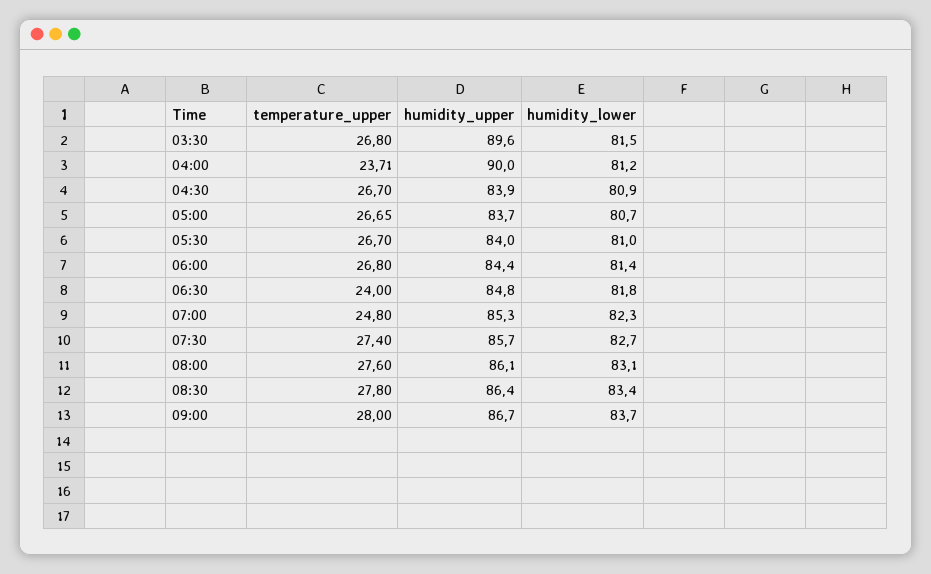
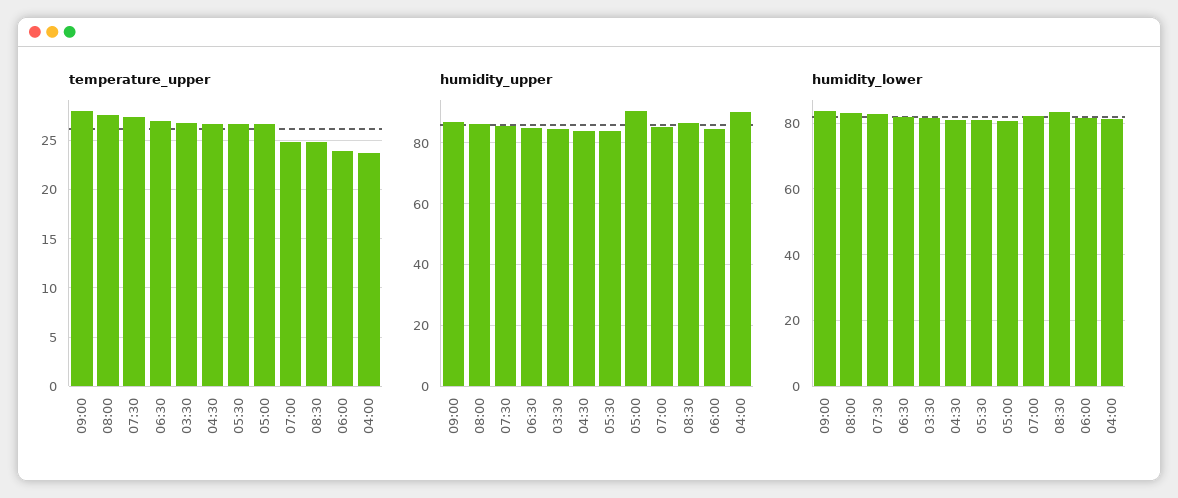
  {
    "temperature_upper": {
      "03:30": 26.8,
      "04:00": 23.71,
      "04:30": 26.7,
      "05:00": 26.65,
      "05:30": 26.7,
-     "06:00": 26.8,
+     "06:00": 24,
-     "06:30": 24,
+     "06:30": 27,
      "07:00": 24.8,
      "07:30": 27.4,
      "08:00": 27.6,
-     "08:30": 27.8,
+     "08:30": 25,
      "09:00": 28
    },
    "humidity_upper": {
-     "03:30": 89.6,
+     "03:30": 84,
      "04:00": 90,
      "04:30": 83.9,
-     "05:00": 83.7,
+     "05:00": 90,
      "05:30": 84,
      "06:00": 84.4,
      "06:30": 84.8,
      "07:00": 85.3,
      "07:30": 85.7,
      "08:00": 86.1,
      "08:30": 86.4,
      "09:00": 86.7
    },
    "humidity_lower": {
      "03:30": 81.5,
      "04:00": 81.2,
      "04:30": 80.9,
      "05:00": 80.7,
      "05:30": 81,
      "06:00": 81.4,
      "06:30": 81.8,
      "07:00": 82.3,
      "07:30": 82.7,
      "08:00": 83.1,
      "08:30": 83.4,
      "09:00": 83.7
    }
  }

